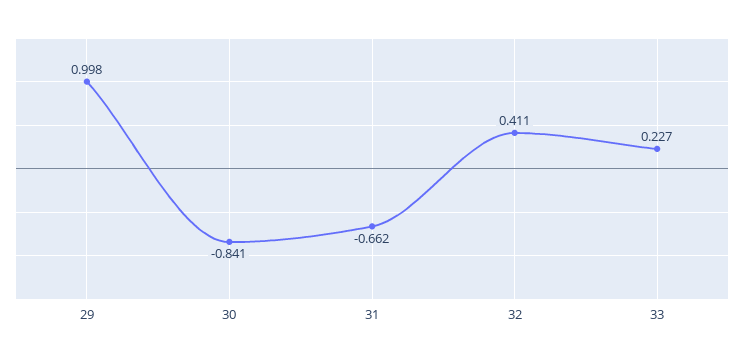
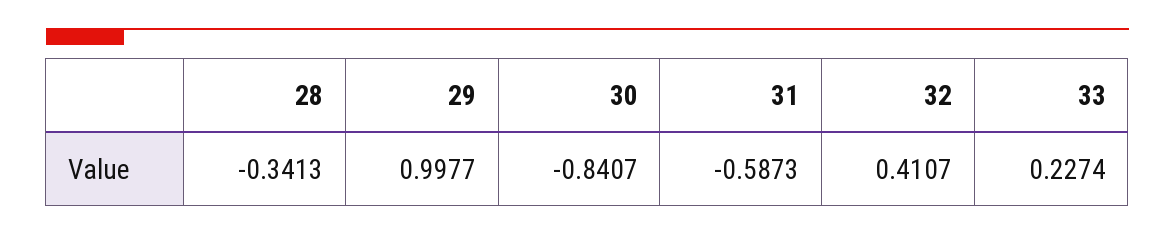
  {
    "29": 0.9977,
    "30": -0.8407,
-   "31": -0.662,
+   "31": -0.5873,
    "32": 0.4107,
-   "33": 0.2274
+   "33": 0.2274,
+   "28": -0.3413
  }

